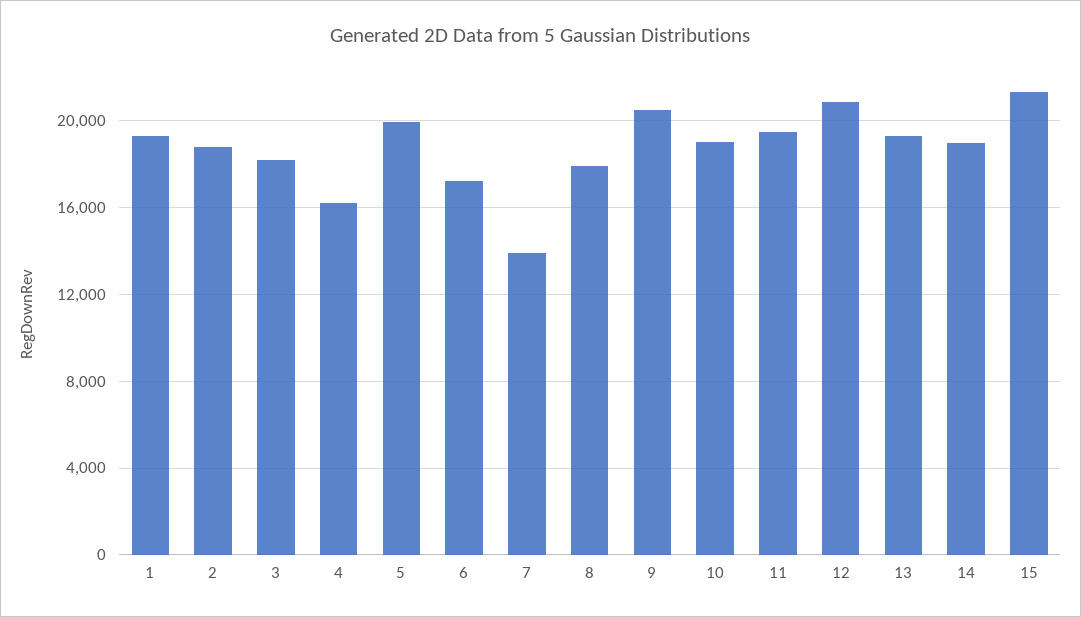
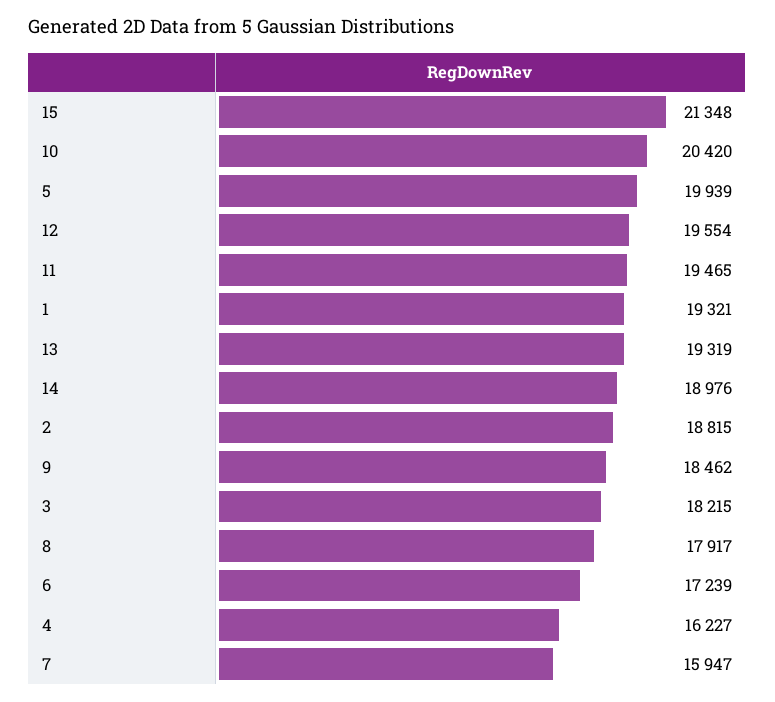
  {
    "1": 19321,
    "2": 18815,
    "3": 18215,
    "4": 16227,
    "5": 19939,
    "6": 17239,
-   "7": 14000,
+   "7": 15947,
    "8": 17917,
-   "9": 20500,
+   "9": 18462,
-   "10": 19000,
+   "10": 20420,
    "11": 19465,
-   "12": 21000,
+   "12": 19554,
    "13": 19319,
    "14": 18976,
    "15": 21348
  }

